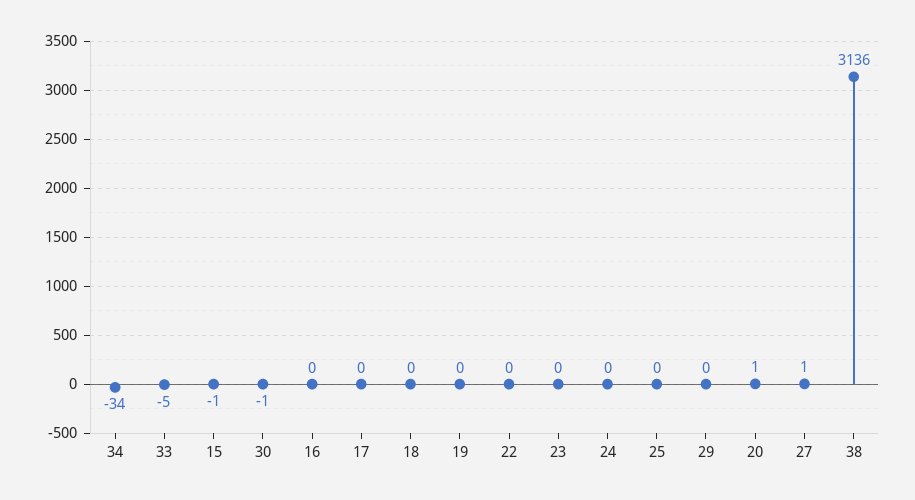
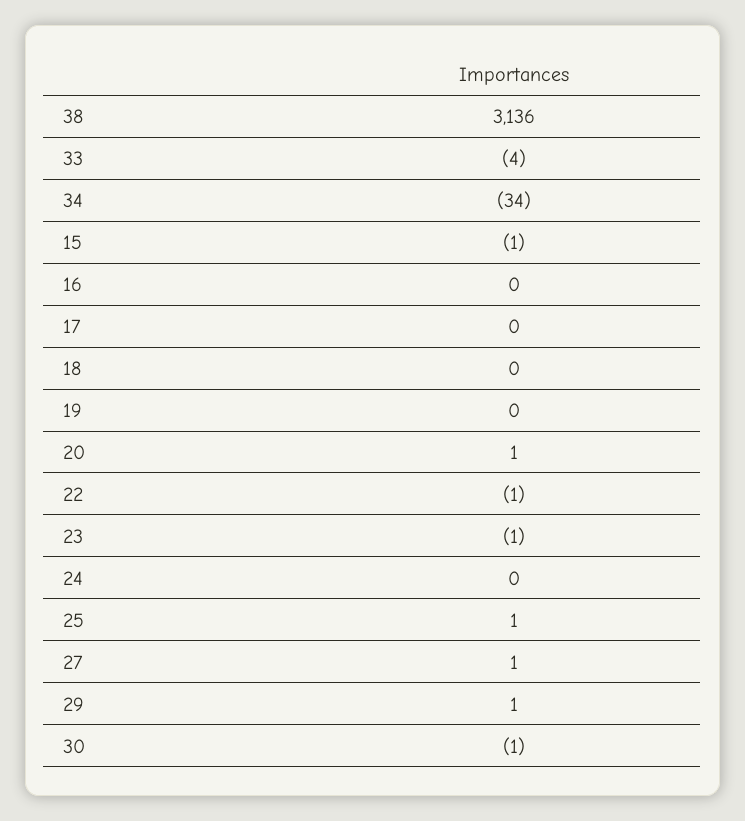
  {
    "34": -34,
-   "33": -5,
+   "33": -4,
    "15": -1,
    "30": -1,
    "16": 0,
    "17": 0,
    "18": 0,
    "19": 0,
-   "22": 0,
+   "22": -1,
-   "23": 0,
+   "23": -1,
    "24": 0,
-   "25": 0,
+   "25": 1,
-   "29": 0,
+   "29": 1,
    "20": 1,
    "27": 1,
    "38": 3136
  }

